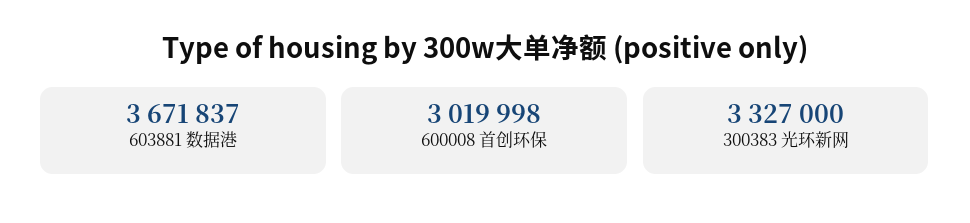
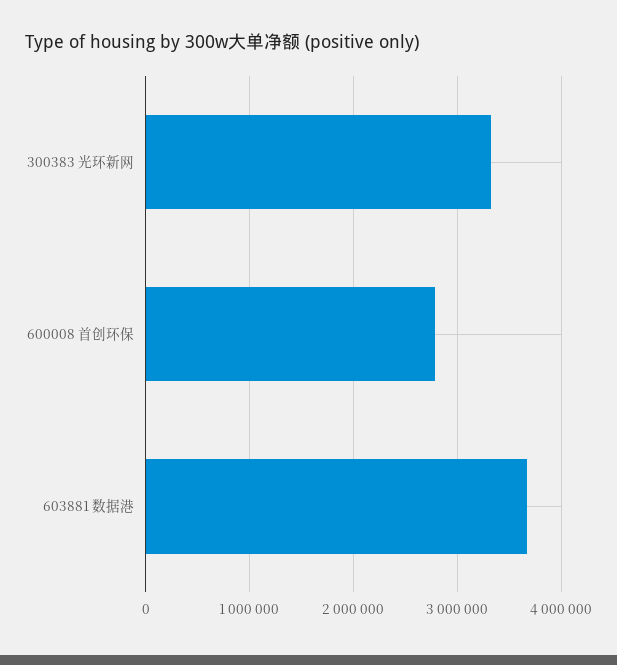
  {
    "603881 数据港": 3671837,
-   "600008 首创环保": 3019998,
+   "600008 首创环保": 2800000,
    "300383 光环新网": 3327000
  }

